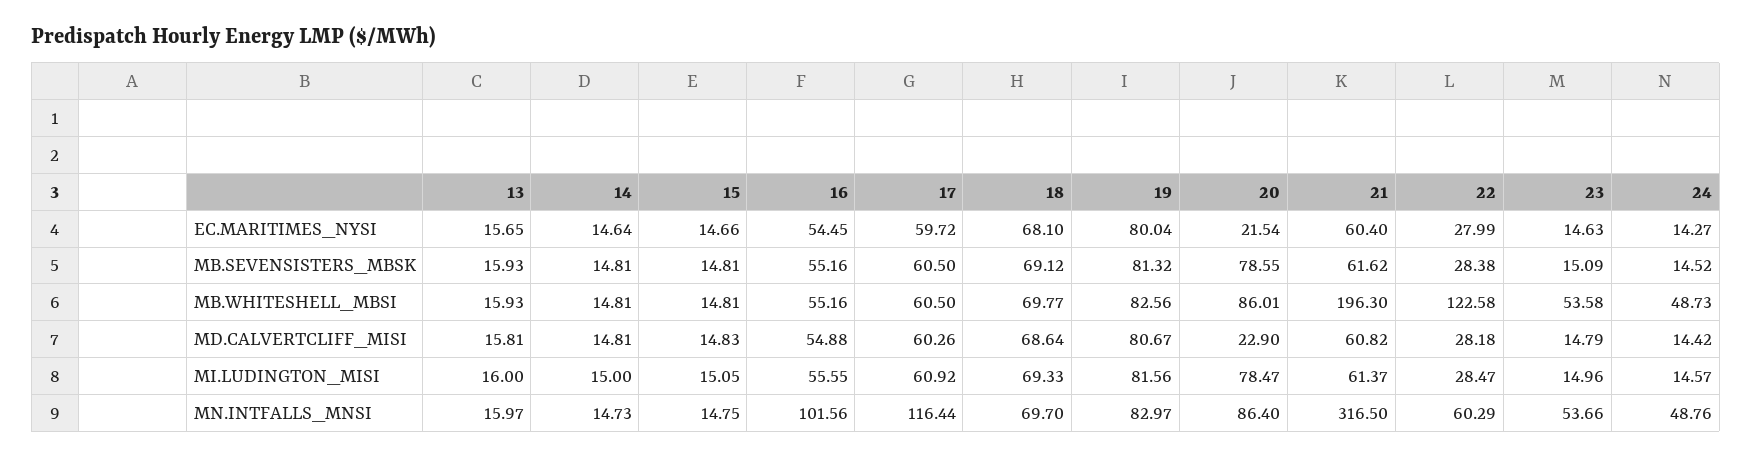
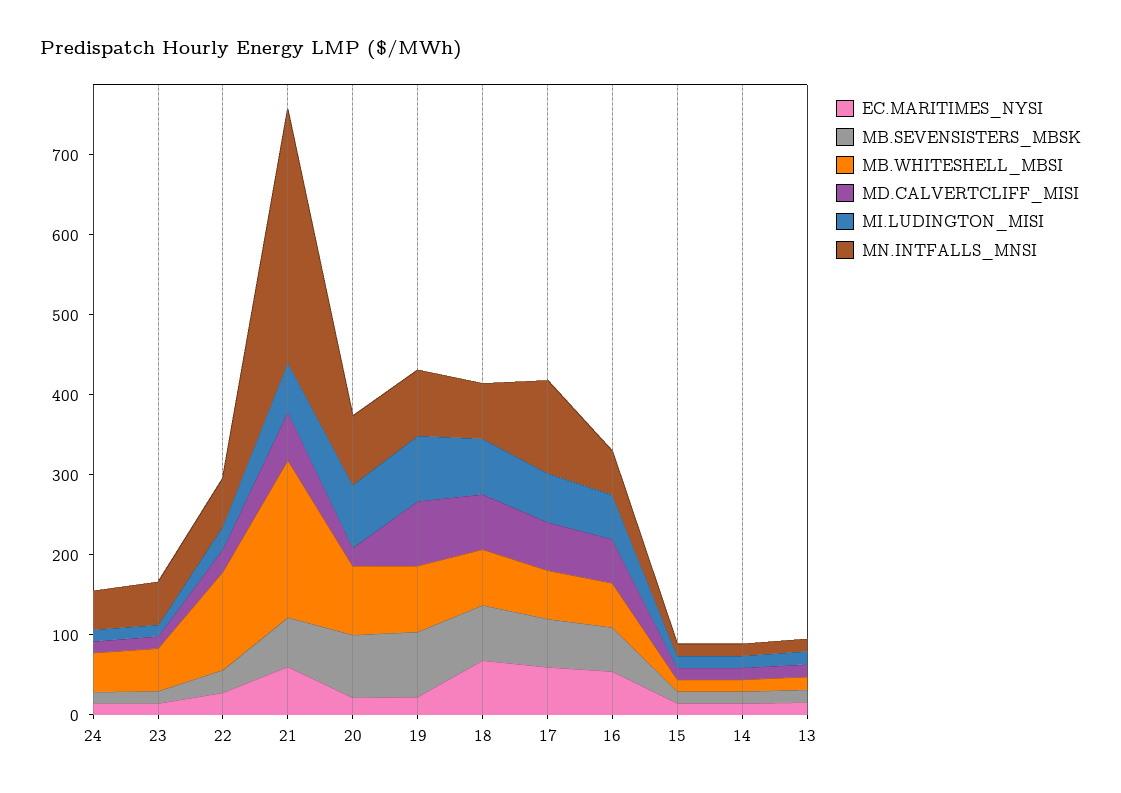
  {
    "EC.MARITIMES_NYSI": {
      "13": 15.65,
      "14": 14.64,
      "15": 14.66,
      "16": 54.45,
      "17": 59.72,
      "18": 68.1,
-     "19": 80.04,
+     "19": 20,
      "20": 21.54,
      "21": 60.4,
      "22": 27.99,
      "23": 14.63,
      "24": 14.27
    },
    "MB.SEVENSISTERS_MBSK": {
      "13": 15.93,
      "14": 14.81,
      "15": 14.81,
      "16": 55.16,
      "17": 60.5,
      "18": 69.12,
      "19": 81.32,
      "20": 78.55,
      "21": 61.62,
      "22": 28.38,
      "23": 15.09,
      "24": 14.52
    },
    "MB.WHITESHELL_MBSI": {
      "13": 15.93,
      "14": 14.81,
      "15": 14.81,
      "16": 55.16,
      "17": 60.5,
      "18": 69.77,
      "19": 82.56,
      "20": 86.01,
      "21": 196.3,
      "22": 122.58,
      "23": 53.58,
      "24": 48.73
    },
    "MD.CALVERTCLIFF_MISI": {
      "13": 15.81,
      "14": 14.81,
      "15": 14.83,
      "16": 54.88,
      "17": 60.26,
      "18": 68.64,
      "19": 80.67,
      "20": 22.9,
      "21": 60.82,
      "22": 28.18,
      "23": 14.79,
      "24": 14.42
    },
    "MI.LUDINGTON_MISI": {
      "13": 16,
      "14": 15,
      "15": 15.05,
      "16": 55.55,
      "17": 60.92,
      "18": 69.33,
      "19": 81.56,
      "20": 78.47,
      "21": 61.37,
      "22": 28.47,
      "23": 14.96,
      "24": 14.57
    },
    "MN.INTFALLS_MNSI": {
      "13": 15.97,
      "14": 14.73,
      "15": 14.75,
-     "16": 101.56,
+     "16": 60,
      "17": 116.44,
      "18": 69.7,
      "19": 82.97,
      "20": 86.4,
      "21": 316.5,
      "22": 60.29,
      "23": 53.66,
      "24": 48.76
    }
  }

